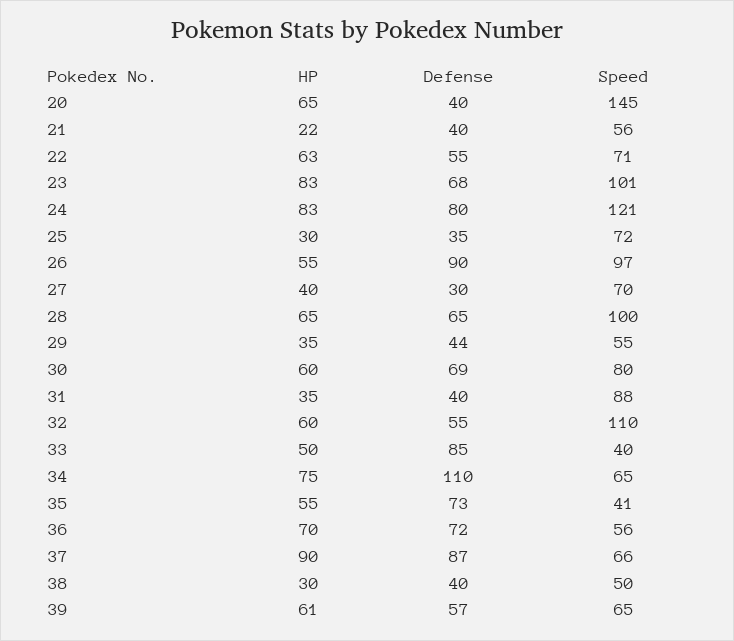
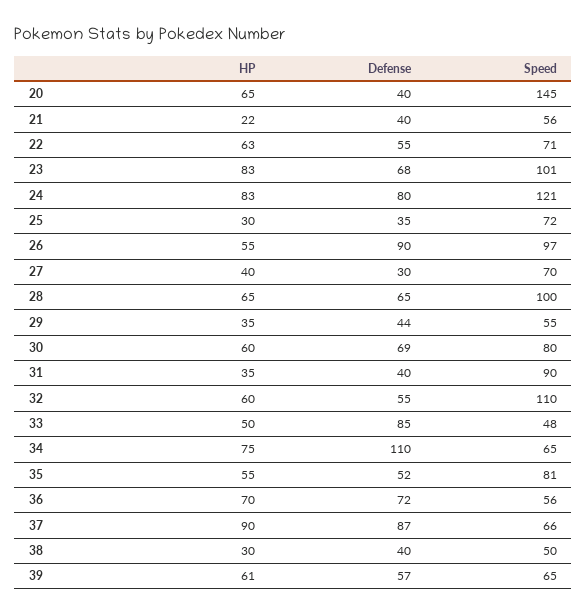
  {
    "HP": {
      "20": 65,
      "21": 22,
      "22": 63,
      "23": 83,
      "24": 83,
      "25": 30,
      "26": 55,
      "27": 40,
      "28": 65,
      "29": 35,
      "30": 60,
      "31": 35,
      "32": 60,
      "33": 50,
      "34": 75,
      "35": 55,
      "36": 70,
      "37": 90,
      "38": 30,
      "39": 61
    },
    "Defense": {
      "20": 40,
      "21": 40,
      "22": 55,
      "23": 68,
      "24": 80,
      "25": 35,
      "26": 90,
      "27": 30,
      "28": 65,
      "29": 44,
      "30": 69,
      "31": 40,
      "32": 55,
      "33": 85,
      "34": 110,
-     "35": 73,
+     "35": 52,
      "36": 72,
      "37": 87,
      "38": 40,
      "39": 57
    },
    "Speed": {
      "20": 145,
      "21": 56,
      "22": 71,
      "23": 101,
      "24": 121,
      "25": 72,
      "26": 97,
      "27": 70,
      "28": 100,
      "29": 55,
      "30": 80,
-     "31": 88,
+     "31": 90,
      "32": 110,
-     "33": 40,
+     "33": 48,
      "34": 65,
-     "35": 41,
+     "35": 81,
      "36": 56,
      "37": 66,
      "38": 50,
      "39": 65
    }
  }

